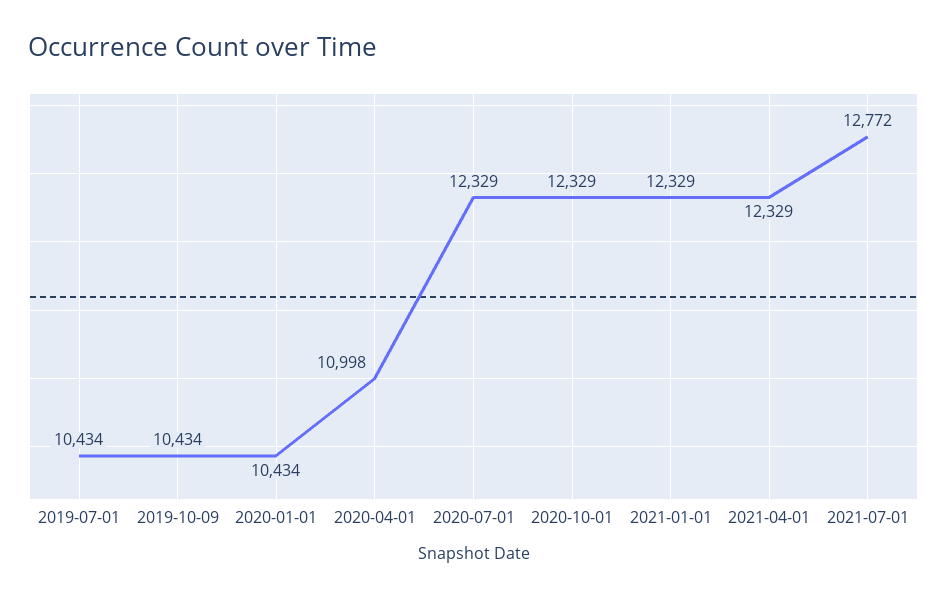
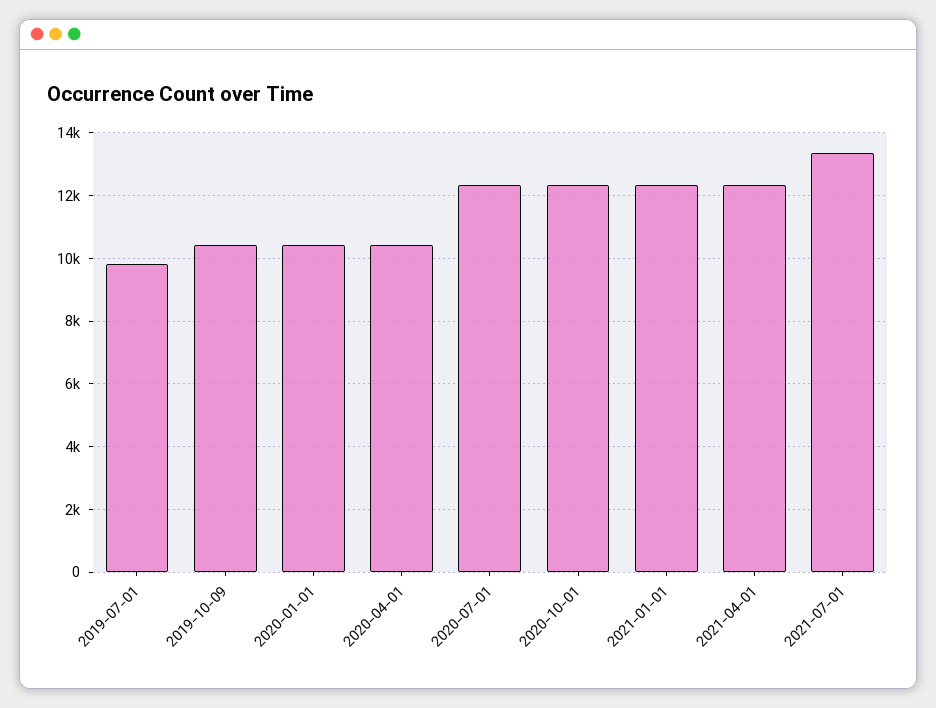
  {
-   "2019-07-01": 10434,
+   "2019-07-01": 9800,
    "2019-10-09": 10434,
    "2020-01-01": 10434,
-   "2020-04-01": 10998,
+   "2020-04-01": 10400,
    "2020-07-01": 12329,
    "2020-10-01": 12329,
    "2021-01-01": 12329,
    "2021-04-01": 12329,
-   "2021-07-01": 12772
+   "2021-07-01": 13400
  }

